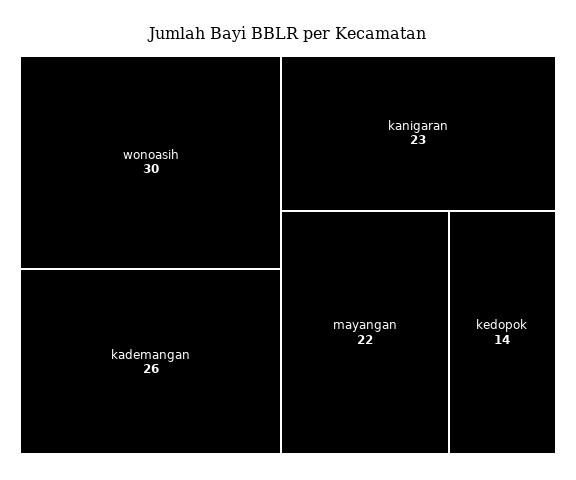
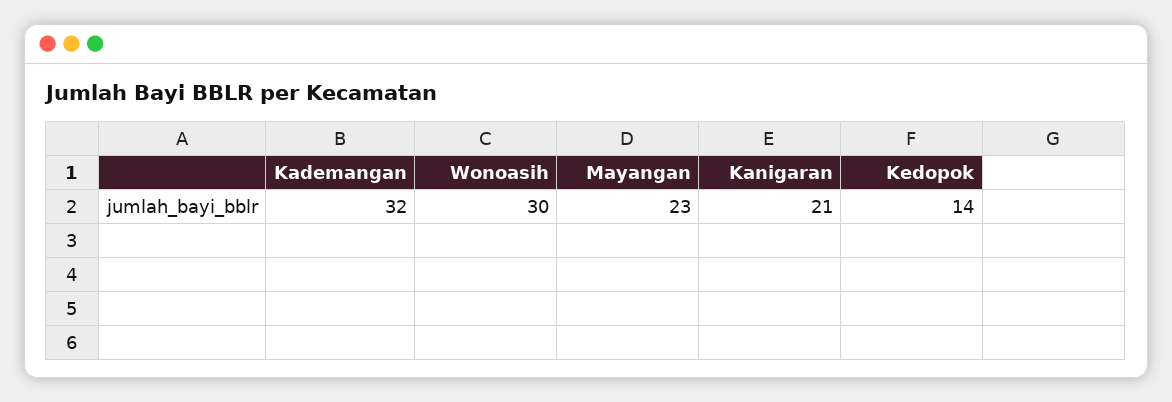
  {
    "wonoasih": 30,
-   "kademangan": 26,
+   "kademangan": 32,
-   "kanigaran": 23,
+   "kanigaran": 21,
-   "mayangan": 22,
+   "mayangan": 23,
    "kedopok": 14
  }

